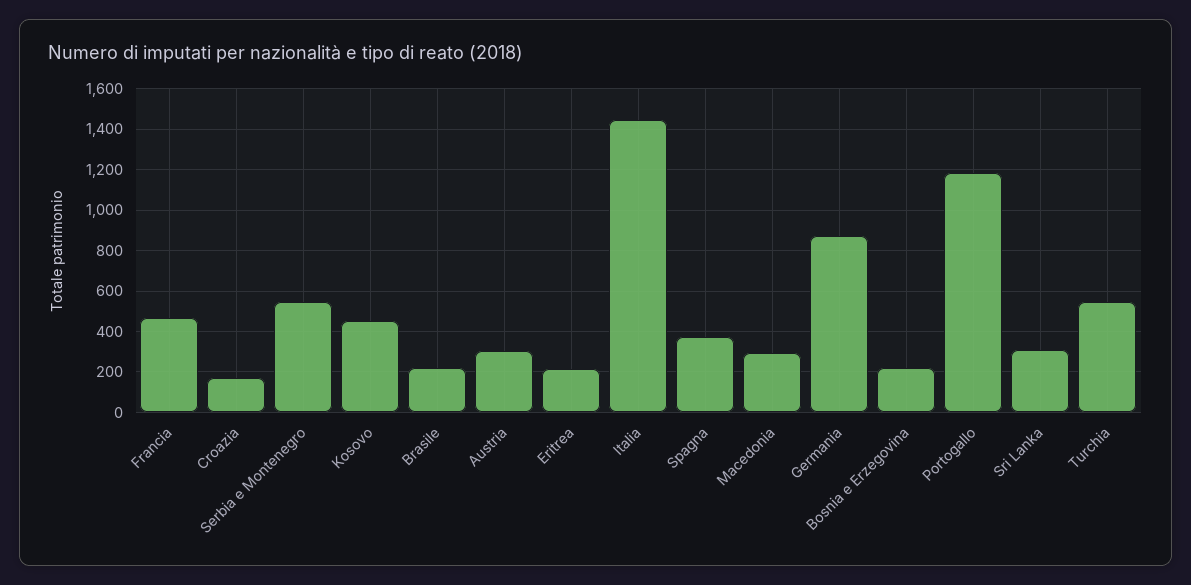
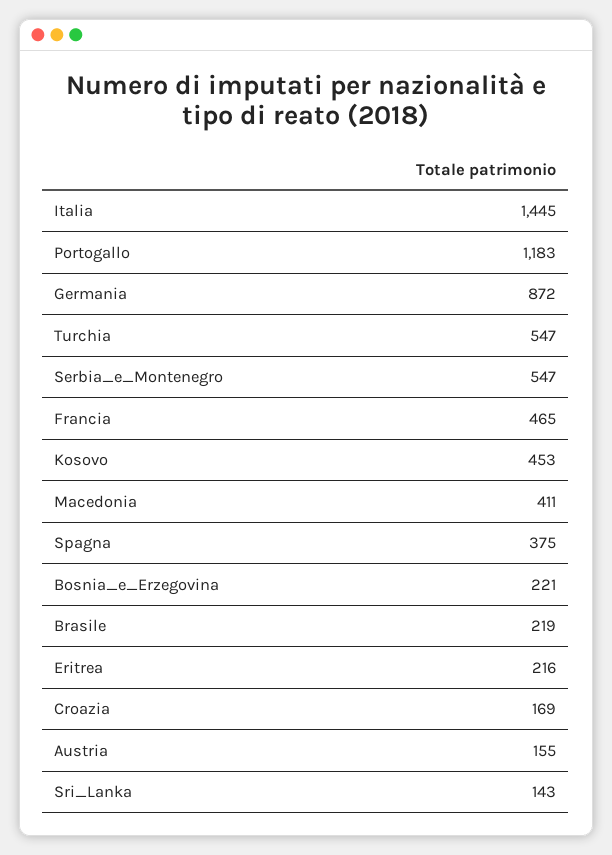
  {
    "Francia": 465,
    "Croazia": 169,
    "Serbia e Montenegro": 547,
    "Kosovo": 453,
    "Brasile": 219,
-   "Austria": 300,
+   "Austria": 155,
    "Eritrea": 216,
    "Italia": 1445,
    "Spagna": 375,
-   "Macedonia": 300,
+   "Macedonia": 411,
    "Germania": 872,
    "Bosnia e Erzegovina": 221,
    "Portogallo": 1183,
-   "Sri Lanka": 300,
+   "Sri Lanka": 143,
    "Turchia": 547
  }

